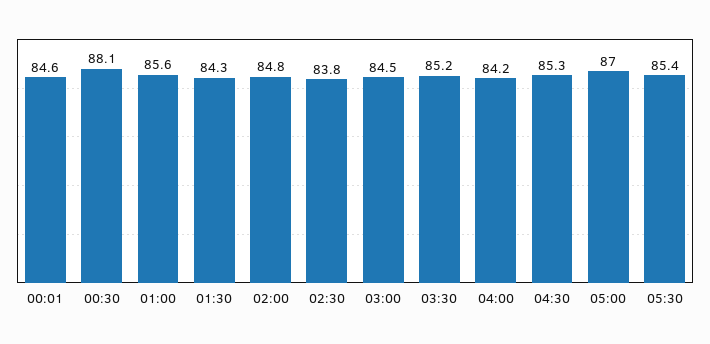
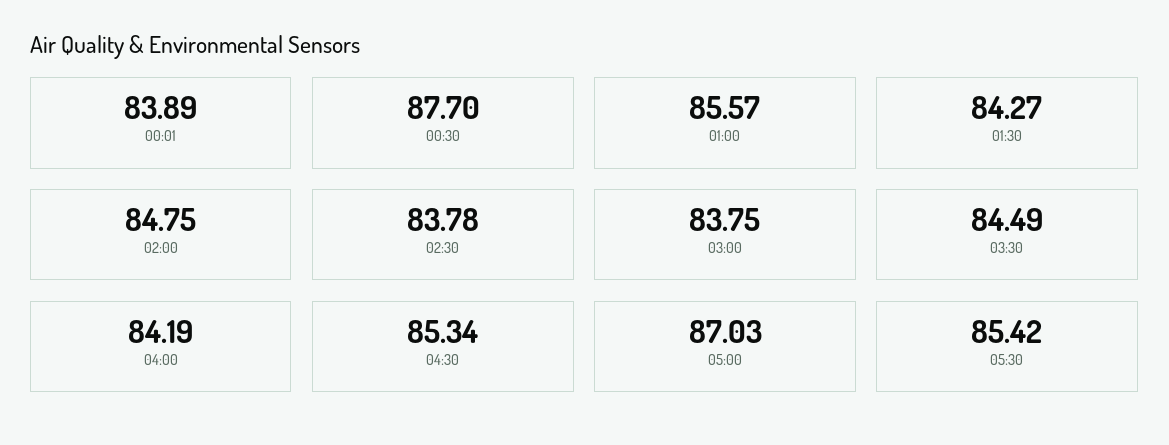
  {
-   "00:01": 84.6,
+   "00:01": 83.89,
-   "00:30": 88.1,
+   "00:30": 87.7,
    "01:00": 85.57,
    "01:30": 84.27,
    "02:00": 84.75,
    "02:30": 83.78,
-   "03:00": 84.5,
+   "03:00": 83.75,
-   "03:30": 85.2,
+   "03:30": 84.49,
    "04:00": 84.19,
    "04:30": 85.34,
    "05:00": 87.03,
    "05:30": 85.42
  }

